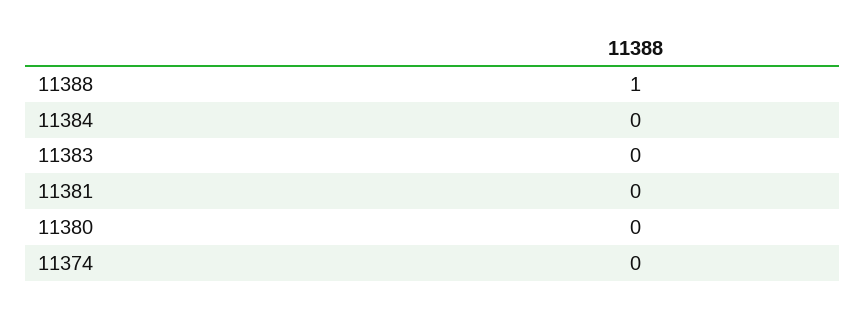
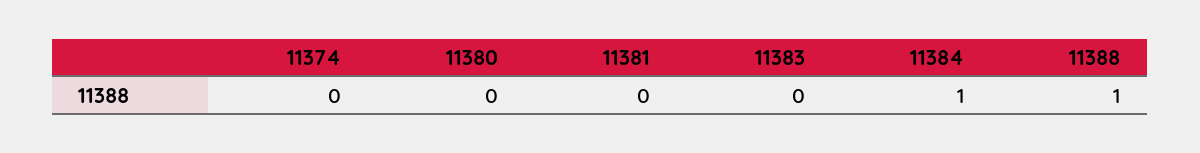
  {
    "11388": 1,
-   "11384": 0,
+   "11384": 1,
    "11383": 0,
    "11381": 0,
    "11380": 0,
    "11374": 0
  }

